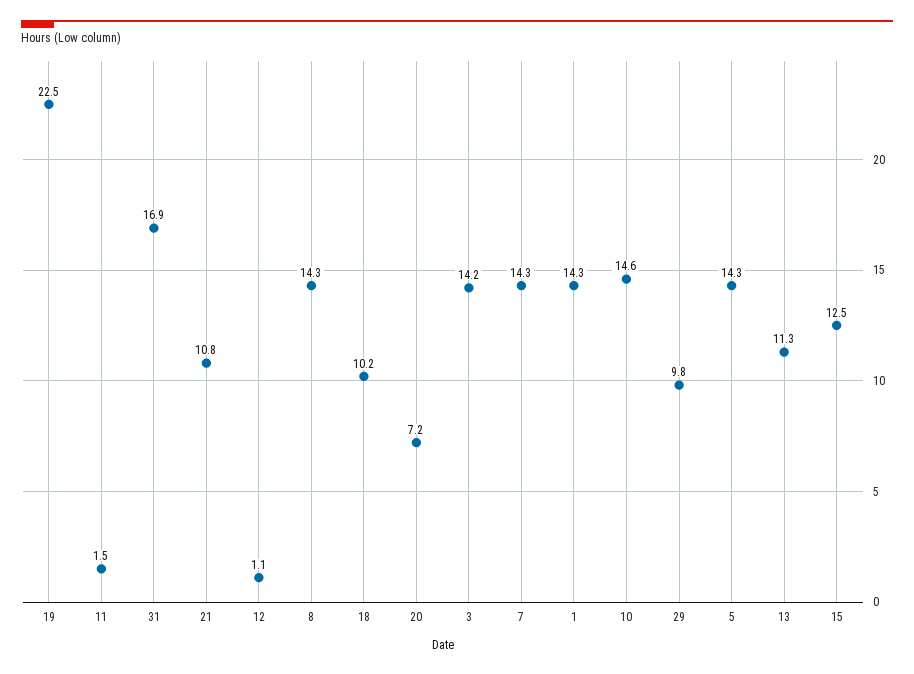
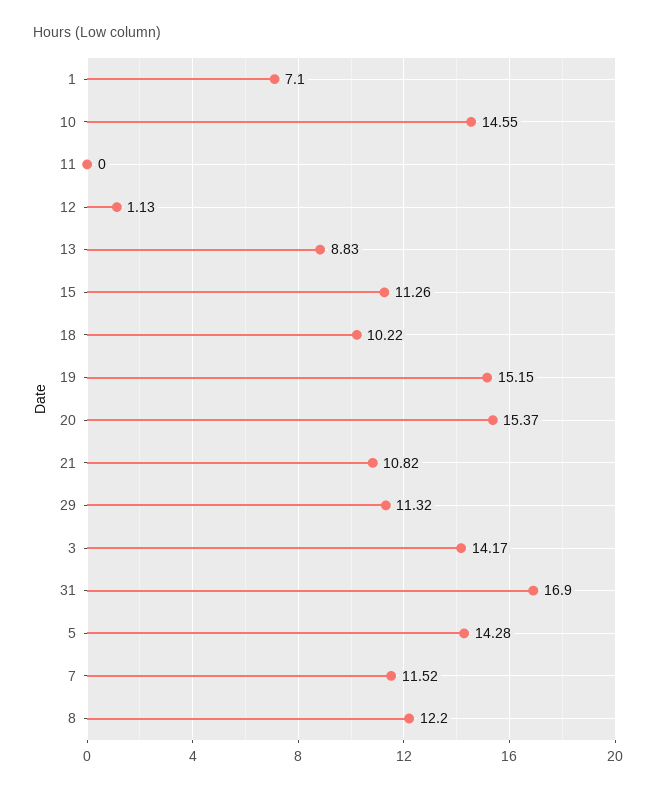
  {
-   "19": 22.5,
+   "19": 15.15,
-   "11": 1.5,
+   "11": 0,
    "31": 16.9,
    "21": 10.82,
    "12": 1.13,
-   "8": 14.3,
+   "8": 12.2,
    "18": 10.22,
-   "20": 7.2,
+   "20": 15.37,
    "3": 14.17,
-   "7": 14.3,
+   "7": 11.52,
-   "1": 14.3,
+   "1": 7.1,
    "10": 14.55,
-   "29": 9.8,
+   "29": 11.32,
    "5": 14.28,
-   "13": 11.3,
+   "13": 8.83,
-   "15": 12.5
+   "15": 11.26
  }

